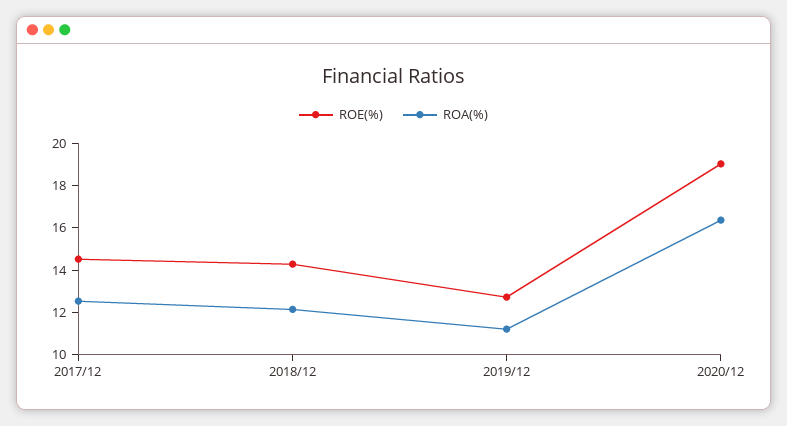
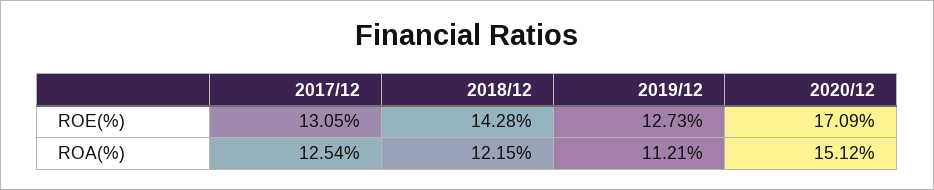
  {
    "ROE(%)": {
-     "2017/12": 14.5,
+     "2017/12": 13.05,
      "2018/12": 14.28,
      "2019/12": 12.73,
-     "2020/12": 19
+     "2020/12": 17.09
    },
    "ROA(%)": {
      "2017/12": 12.54,
      "2018/12": 12.15,
      "2019/12": 11.21,
-     "2020/12": 16.5
+     "2020/12": 15.12
    }
  }

